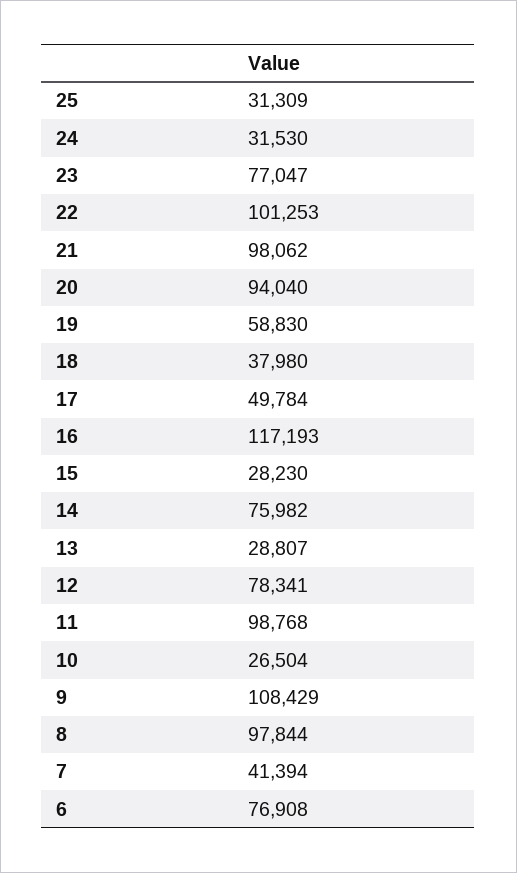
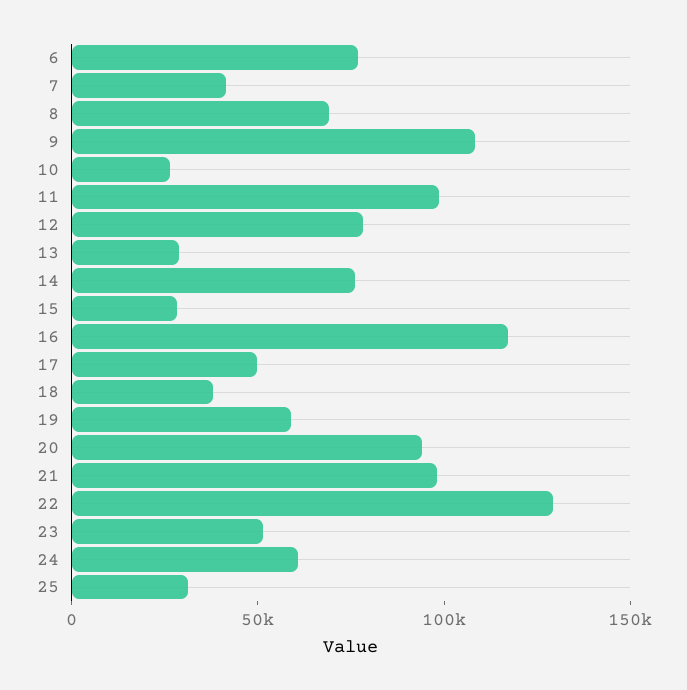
  {
    "25": 31309,
-   "24": 31530,
+   "24": 60000,
-   "23": 77047,
+   "23": 50000,
-   "22": 101253,
+   "22": 130000,
    "21": 98062,
    "20": 94040,
    "19": 58830,
    "18": 37980,
    "17": 49784,
    "16": 117193,
    "15": 28230,
    "14": 75982,
    "13": 28807,
    "12": 78341,
    "11": 98768,
    "10": 26504,
    "9": 108429,
-   "8": 97844,
+   "8": 70000,
    "7": 41394,
    "6": 76908
  }

